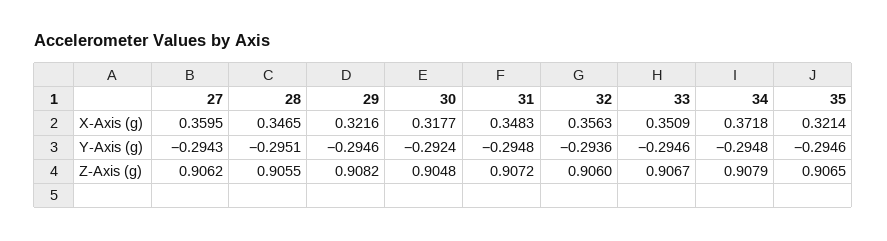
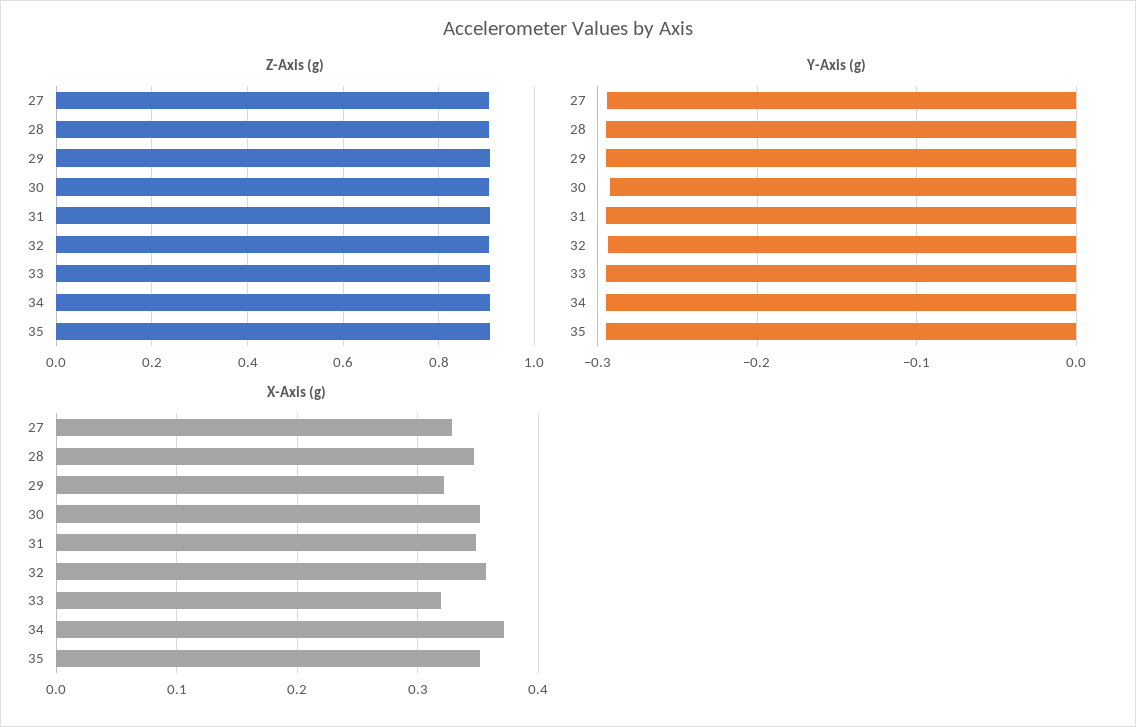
  {
    "X-Axis (g)": {
-     "27": 0.3595,
+     "27": 0.33,
      "28": 0.3465,
      "29": 0.3216,
-     "30": 0.3177,
+     "30": 0.35,
      "31": 0.3483,
      "32": 0.3563,
-     "33": 0.3509,
+     "33": 0.32,
      "34": 0.3718,
-     "35": 0.3214
+     "35": 0.35
    },
    "Y-Axis (g)": {
      "27": -0.2943,
      "28": -0.2951,
      "29": -0.2946,
      "30": -0.2924,
      "31": -0.2948,
      "32": -0.2936,
      "33": -0.2946,
      "34": -0.2948,
      "35": -0.2946
    },
    "Z-Axis (g)": {
      "27": 0.9062,
      "28": 0.9055,
      "29": 0.9082,
      "30": 0.9048,
      "31": 0.9072,
      "32": 0.906,
      "33": 0.9067,
      "34": 0.9079,
      "35": 0.9065
    }
  }

